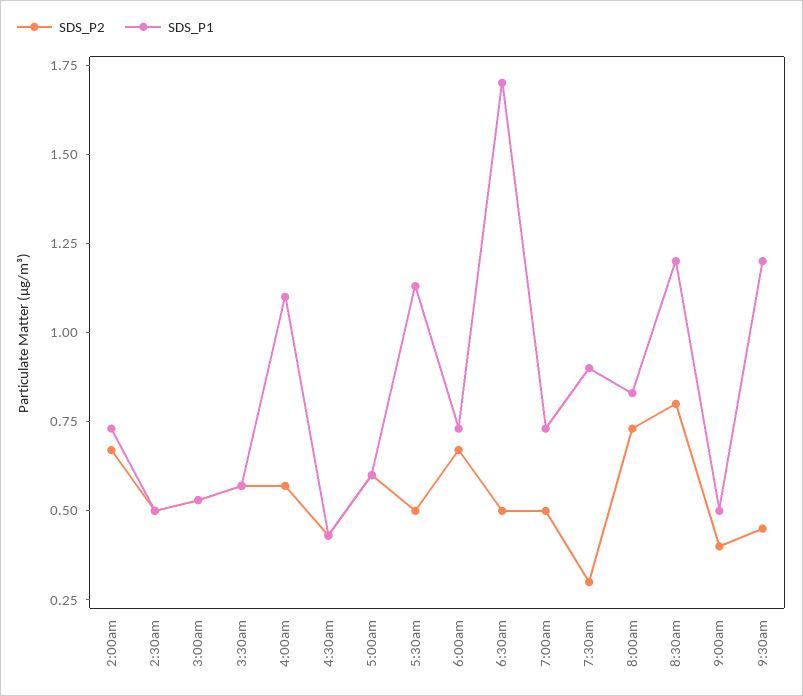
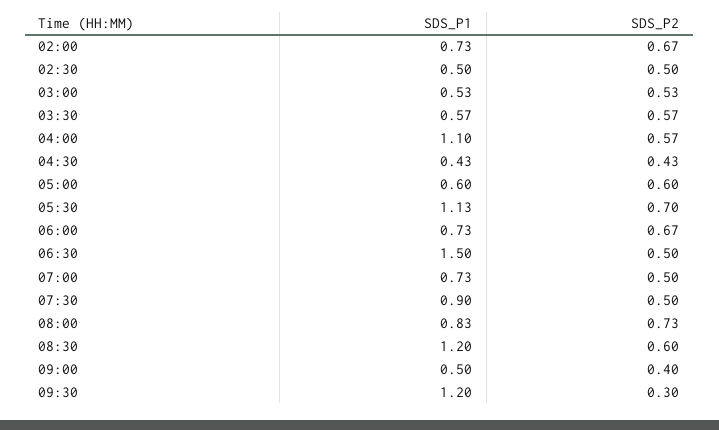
  {
    "SDS_P2": {
      "2:00am": 0.67,
      "2:30am": 0.5,
      "3:00am": 0.53,
      "3:30am": 0.57,
      "4:00am": 0.57,
      "4:30am": 0.43,
      "5:00am": 0.6,
-     "5:30am": 0.5,
+     "5:30am": 0.7,
      "6:00am": 0.67,
      "6:30am": 0.5,
      "7:00am": 0.5,
-     "7:30am": 0.3,
+     "7:30am": 0.5,
      "8:00am": 0.73,
-     "8:30am": 0.8,
+     "8:30am": 0.6,
      "9:00am": 0.4,
-     "9:30am": 0.45
+     "9:30am": 0.3
    },
    "SDS_P1": {
      "2:00am": 0.73,
      "2:30am": 0.5,
      "3:00am": 0.53,
      "3:30am": 0.57,
      "4:00am": 1.1,
      "4:30am": 0.43,
      "5:00am": 0.6,
      "5:30am": 1.13,
      "6:00am": 0.73,
-     "6:30am": 1.7,
+     "6:30am": 1.5,
      "7:00am": 0.73,
      "7:30am": 0.9,
      "8:00am": 0.83,
      "8:30am": 1.2,
      "9:00am": 0.5,
      "9:30am": 1.2
    }
  }

